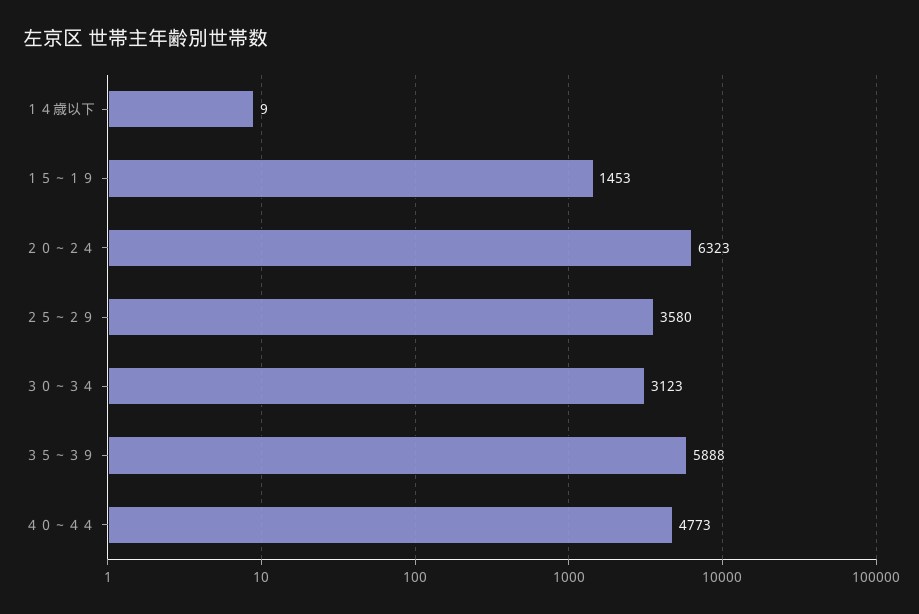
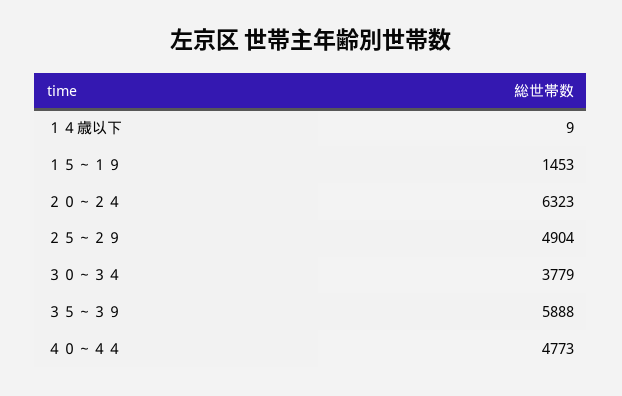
  {
    "１４歳以下": 9,
    "１５～１９": 1453,
    "２０～２４": 6323,
-   "２５～２９": 3580,
+   "２５～２９": 4904,
-   "３０～３４": 3123,
+   "３０～３４": 3779,
    "３５～３９": 5888,
    "４０～４４": 4773
  }

